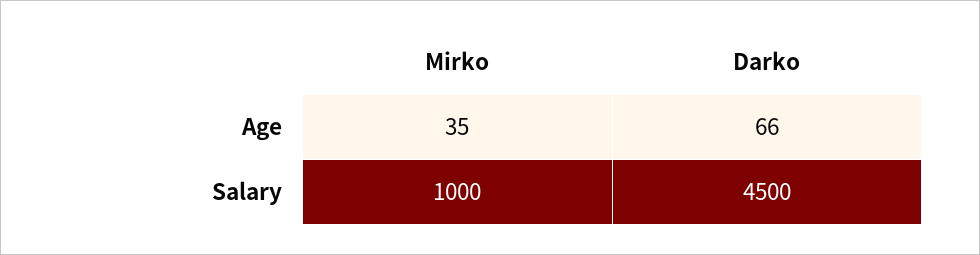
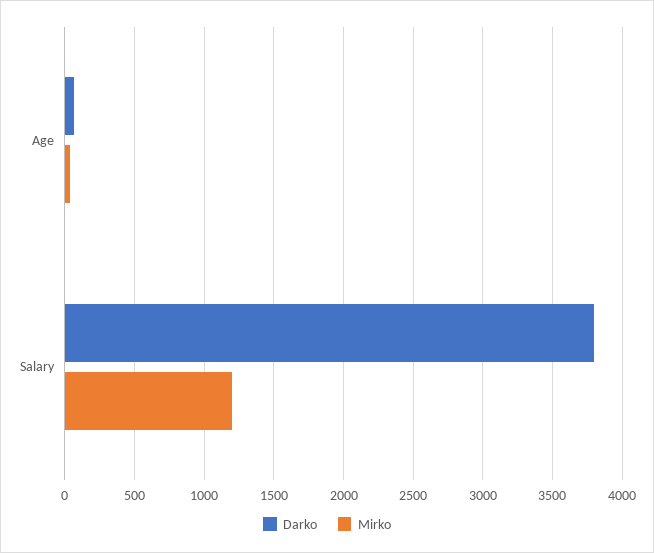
  {
    "Mirko": {
      "Age": 35,
-     "Salary": 1000
+     "Salary": 1200
    },
    "Darko": {
      "Age": 66,
-     "Salary": 4500
+     "Salary": 3800
    }
  }

